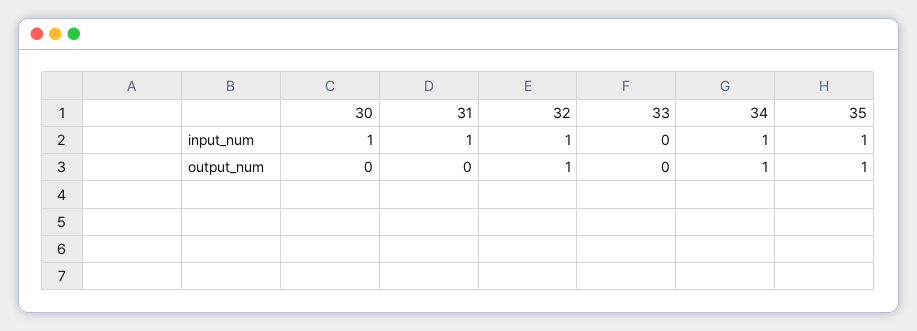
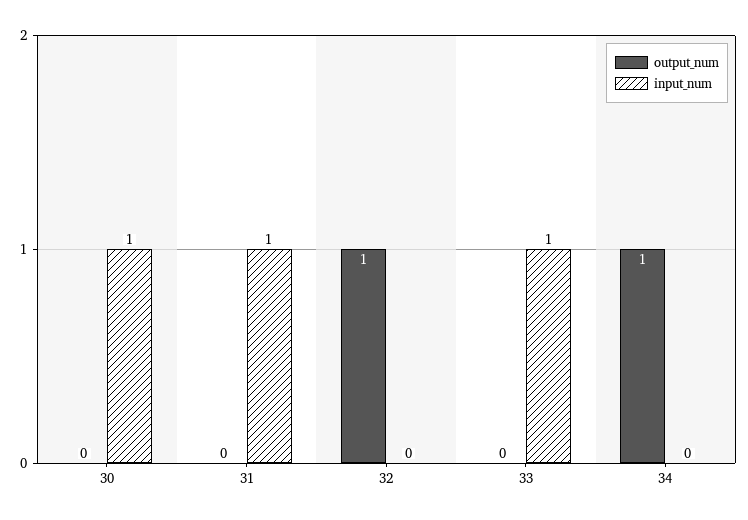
  {
    "input_num": {
      "30": 1,
      "31": 1,
-     "32": 1,
+     "32": 0,
-     "33": 0,
+     "33": 1,
-     "34": 1,
+     "34": 0
-     "35": 1
    },
    "output_num": {
      "30": 0,
      "31": 0,
      "32": 1,
      "33": 0,
-     "34": 1,
+     "34": 1
-     "35": 1
    }
  }

